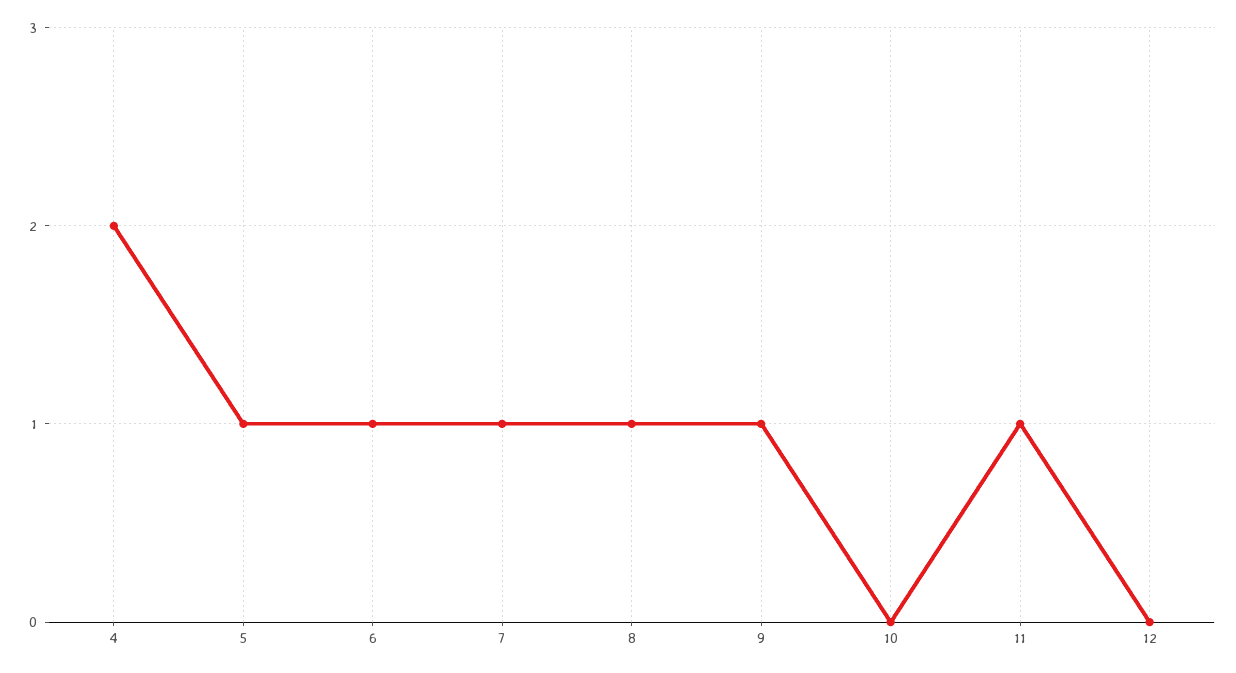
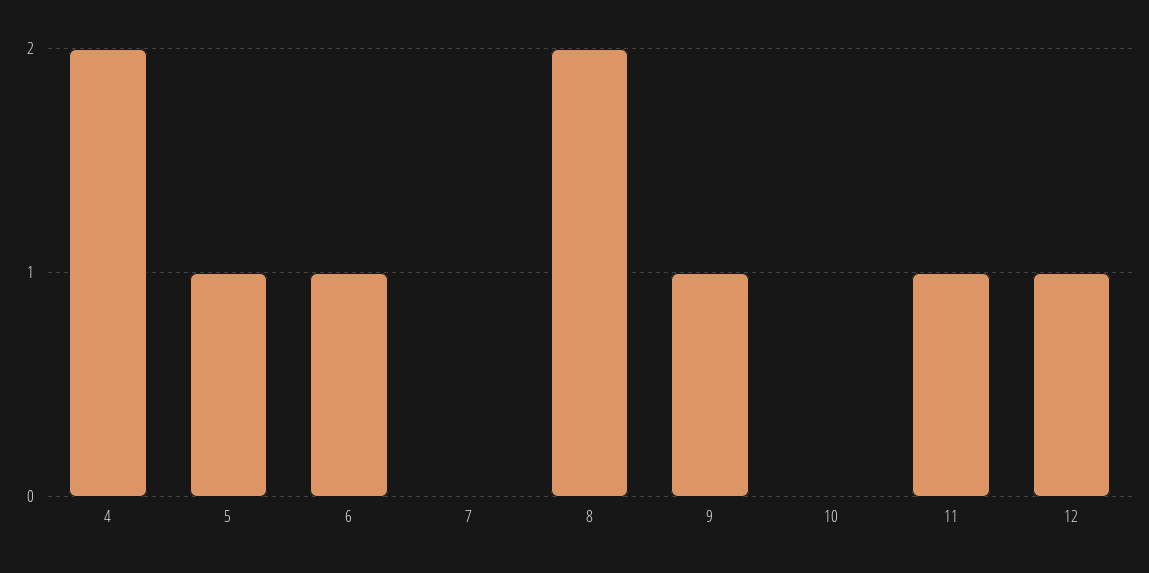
  {
    "4": 2,
    "5": 1,
    "6": 1,
-   "7": 1,
+   "7": 0,
-   "8": 1,
+   "8": 2,
    "9": 1,
    "10": 0,
    "11": 1,
-   "12": 0
+   "12": 1
  }

